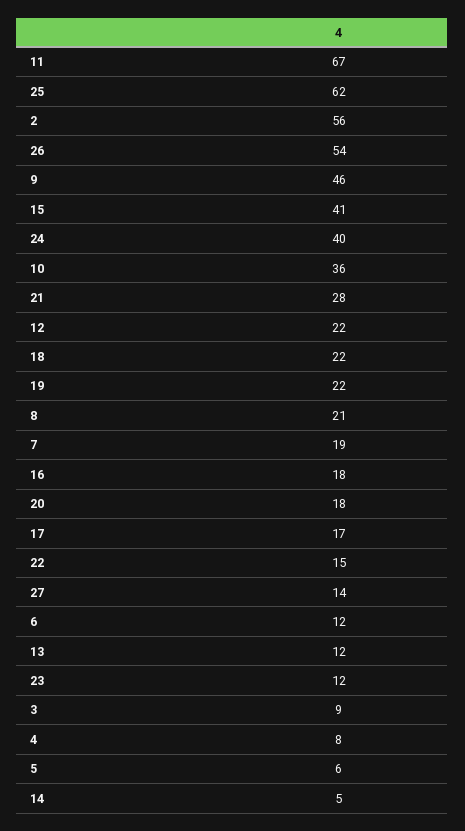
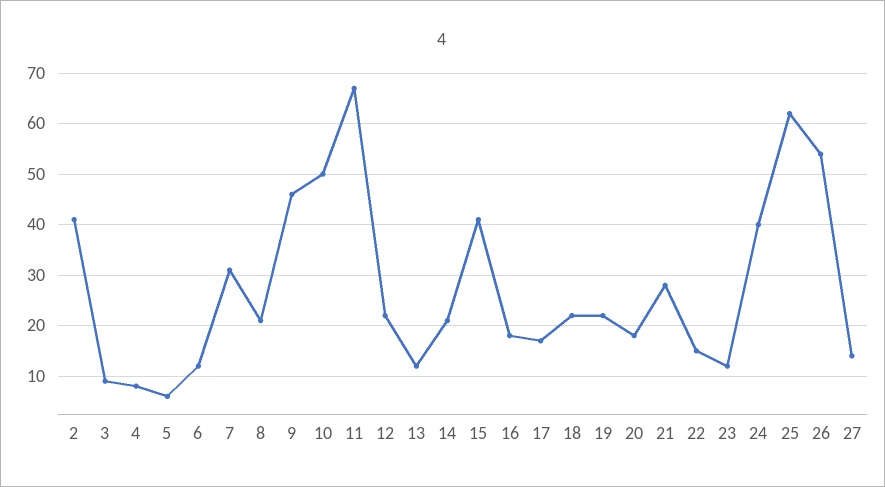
  {
    "11": 67,
    "25": 62,
-   "2": 56,
+   "2": 40,
    "26": 54,
    "9": 46,
    "15": 41,
    "24": 40,
-   "10": 36,
+   "10": 50,
    "21": 28,
    "12": 22,
    "18": 22,
    "19": 22,
    "8": 21,
-   "7": 19,
+   "7": 30,
    "16": 18,
    "20": 18,
    "17": 17,
    "22": 15,
    "27": 14,
    "6": 12,
    "13": 12,
    "23": 12,
    "3": 9,
    "4": 8,
    "5": 6,
-   "14": 5
+   "14": 20
  }

